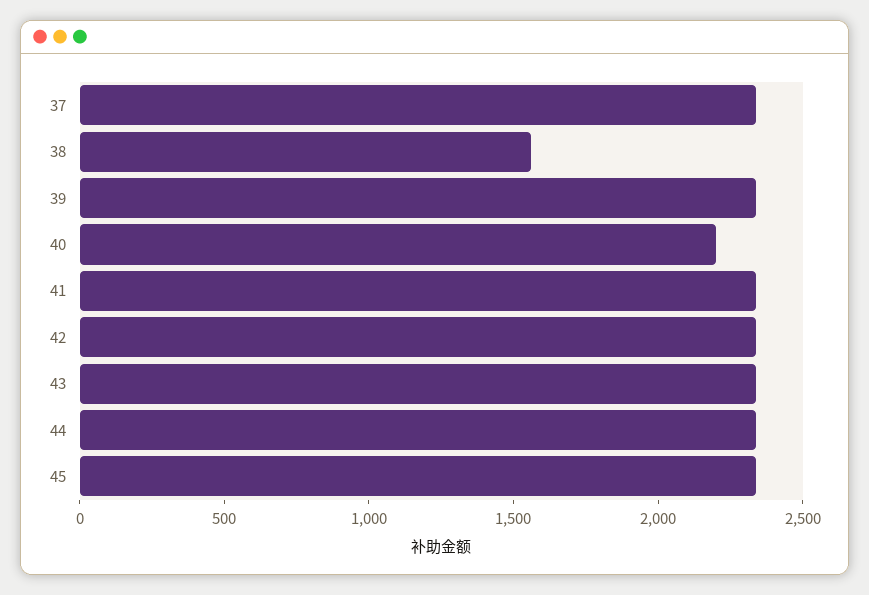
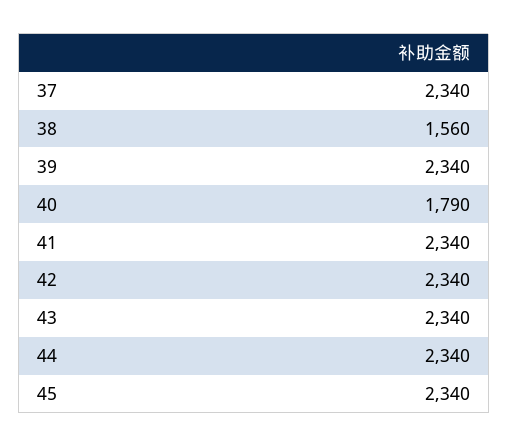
  {
    "37": 2340,
    "38": 1560,
    "39": 2340,
-   "40": 2200,
+   "40": 1790,
    "41": 2340,
    "42": 2340,
    "43": 2340,
    "44": 2340,
    "45": 2340
  }

